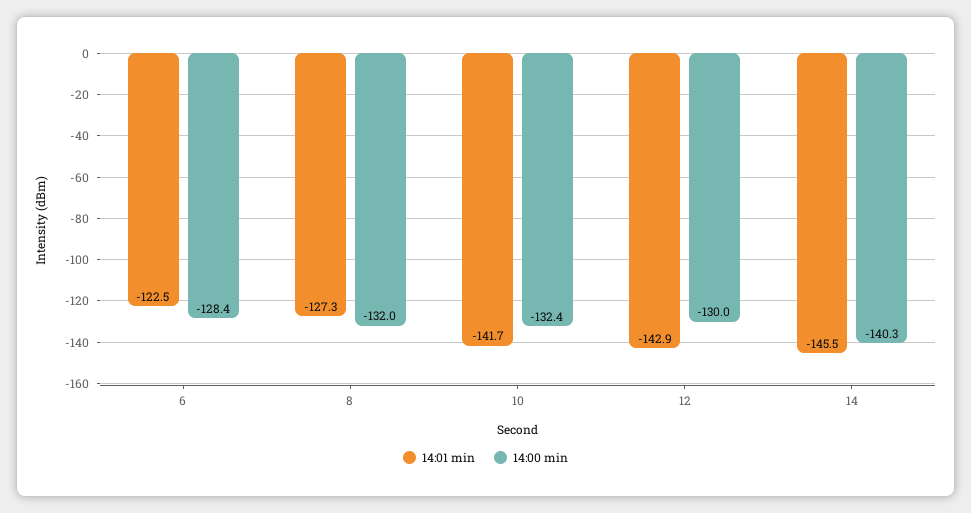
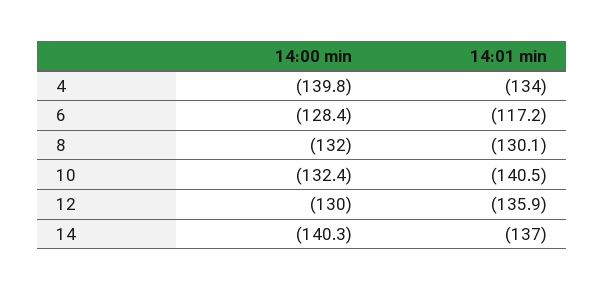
  {
    "14:01 min": {
-     "6": -122.5,
+     "6": -117.2,
-     "8": -127.3,
+     "8": -130.1,
-     "10": -141.7,
+     "10": -140.5,
-     "12": -142.9,
+     "12": -135.9,
-     "14": -145.5
+     "14": -137,
+     "4": -134
    },
    "14:00 min": {
      "6": -128.4,
      "8": -132,
      "10": -132.4,
      "12": -130,
-     "14": -140.3
+     "14": -140.3,
+     "4": -139.8
    }
  }

